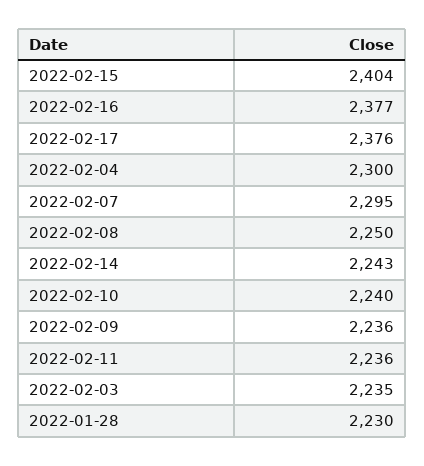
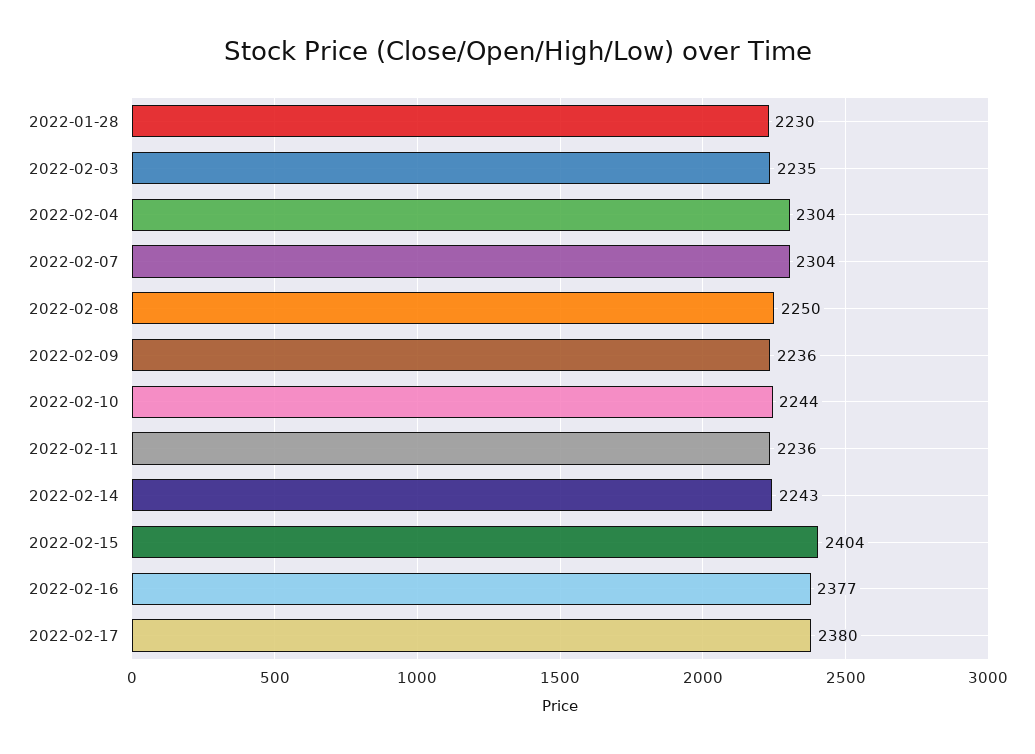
  {
    "2022-02-15": 2404,
    "2022-02-16": 2377,
-   "2022-02-17": 2376,
+   "2022-02-17": 2380,
-   "2022-02-04": 2300,
+   "2022-02-04": 2304,
-   "2022-02-07": 2295,
+   "2022-02-07": 2304,
    "2022-02-08": 2250,
    "2022-02-14": 2243,
-   "2022-02-10": 2240,
+   "2022-02-10": 2244,
    "2022-02-09": 2236,
    "2022-02-11": 2236,
    "2022-02-03": 2235,
    "2022-01-28": 2230
  }

